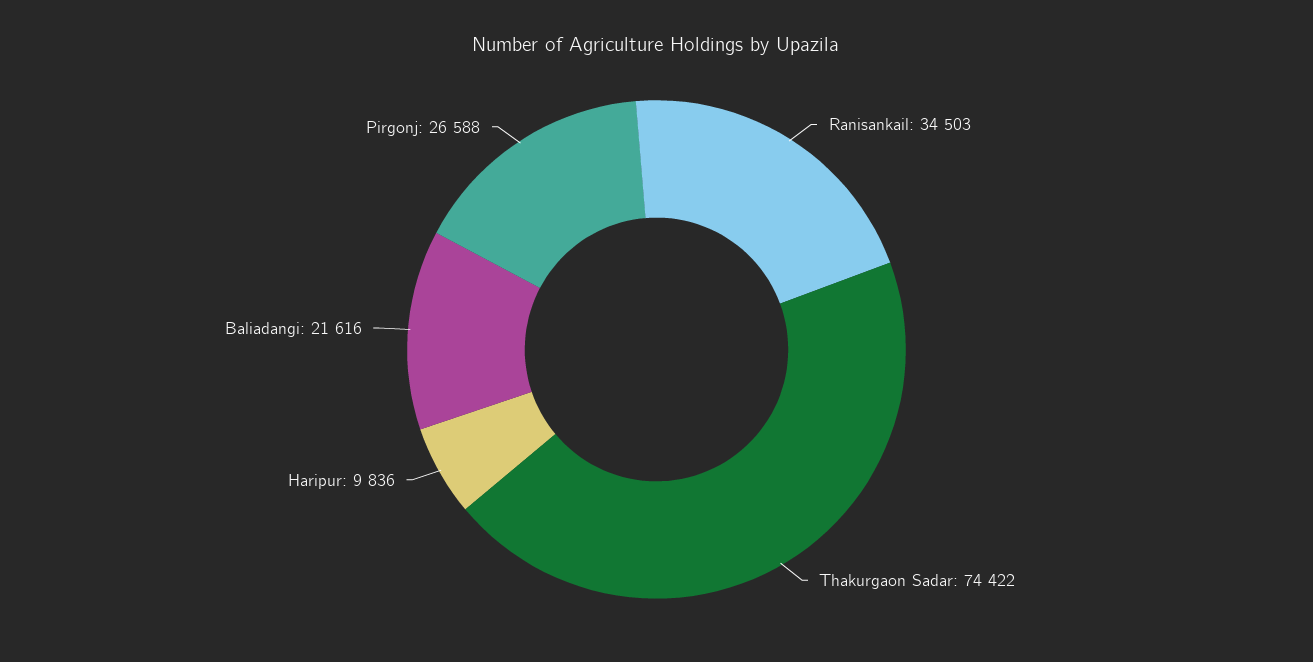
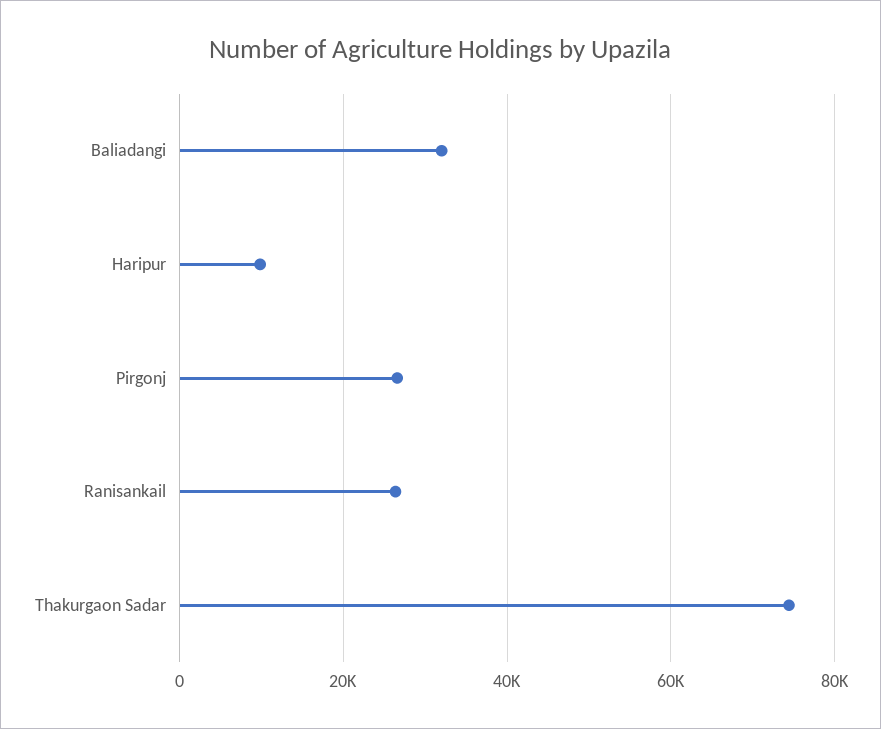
  {
-   "Ranisankail": 34503,
+   "Ranisankail": 26000,
    "Thakurgaon Sadar": 74422,
    "Haripur": 9836,
-   "Baliadangi": 21616,
+   "Baliadangi": 32000,
    "Pirgonj": 26588
  }

